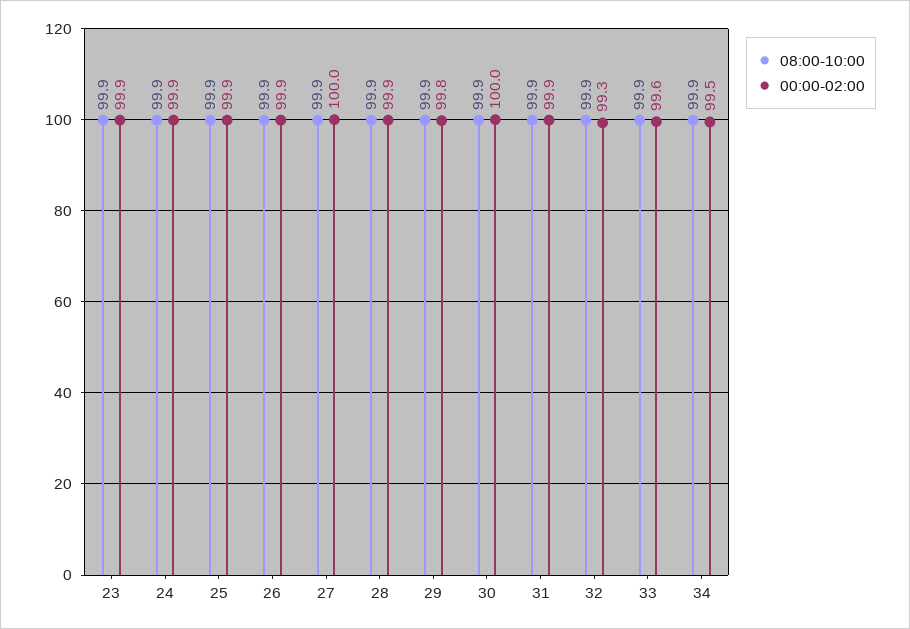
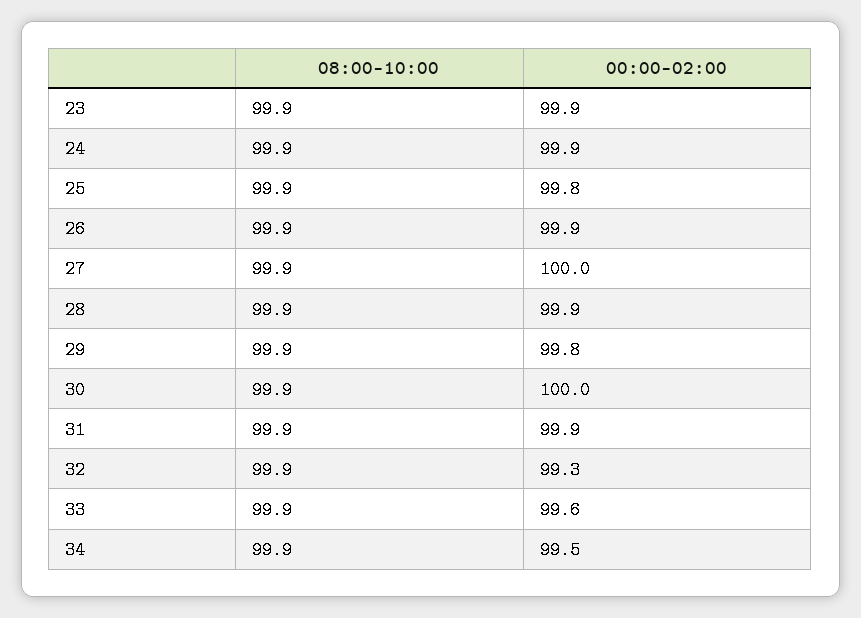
  {
    "08:00-10:00": {
      "23": 99.9,
      "24": 99.9,
      "25": 99.9,
      "26": 99.9,
      "27": 99.9,
      "28": 99.9,
      "29": 99.9,
      "30": 99.9,
      "31": 99.9,
      "32": 99.9,
      "33": 99.9,
      "34": 99.9
    },
    "00:00-02:00": {
      "23": 99.9,
      "24": 99.9,
-     "25": 99.9,
+     "25": 99.8,
      "26": 99.9,
      "27": 100,
      "28": 99.9,
      "29": 99.8,
      "30": 100,
      "31": 99.9,
      "32": 99.3,
      "33": 99.6,
      "34": 99.5
    }
  }

